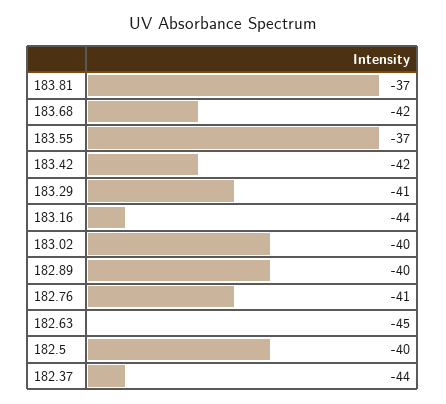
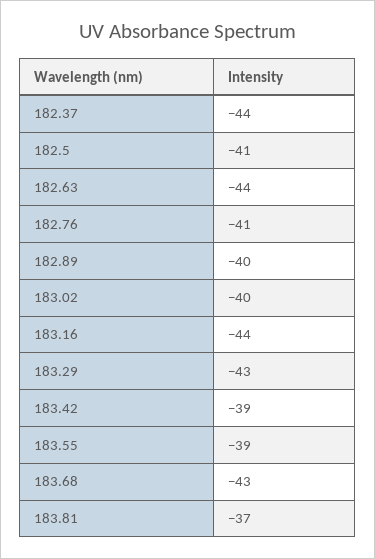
  {
    "183.81": -37,
-   "183.68": -42,
+   "183.68": -43,
-   "183.55": -37,
+   "183.55": -39,
-   "183.42": -42,
+   "183.42": -39,
-   "183.29": -41,
+   "183.29": -43,
    "183.16": -44,
    "183.02": -40,
    "182.89": -40,
    "182.76": -41,
-   "182.63": -45,
+   "182.63": -44,
-   "182.5": -40,
+   "182.5": -41,
    "182.37": -44
  }

